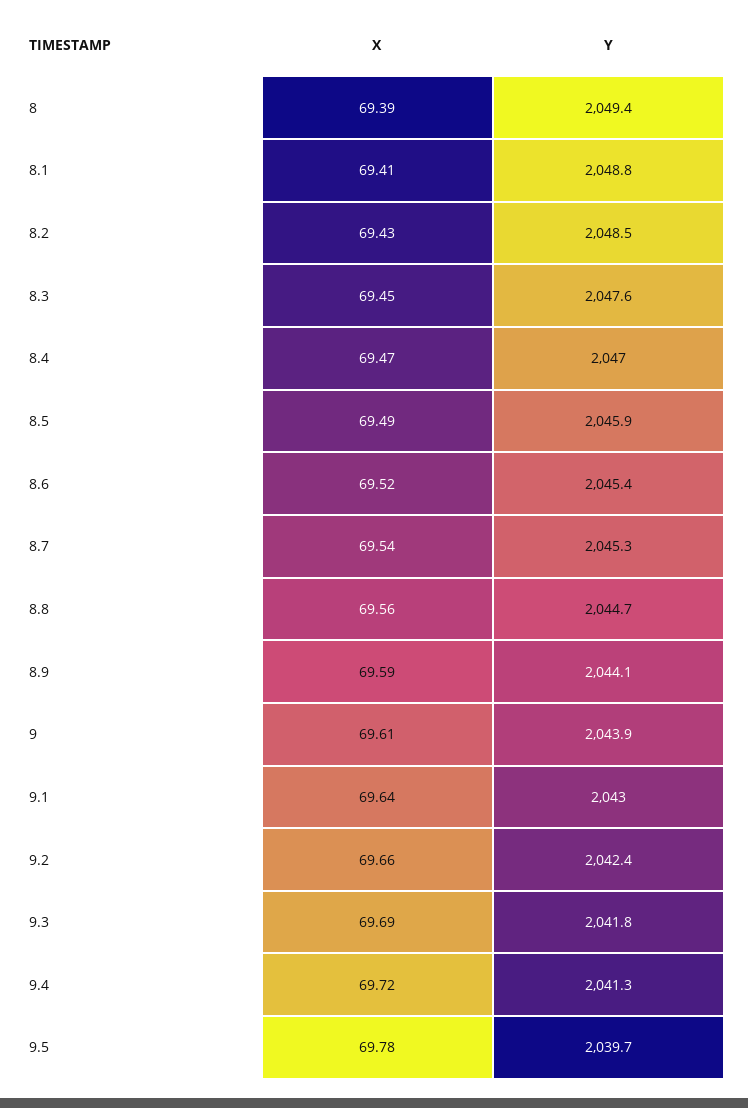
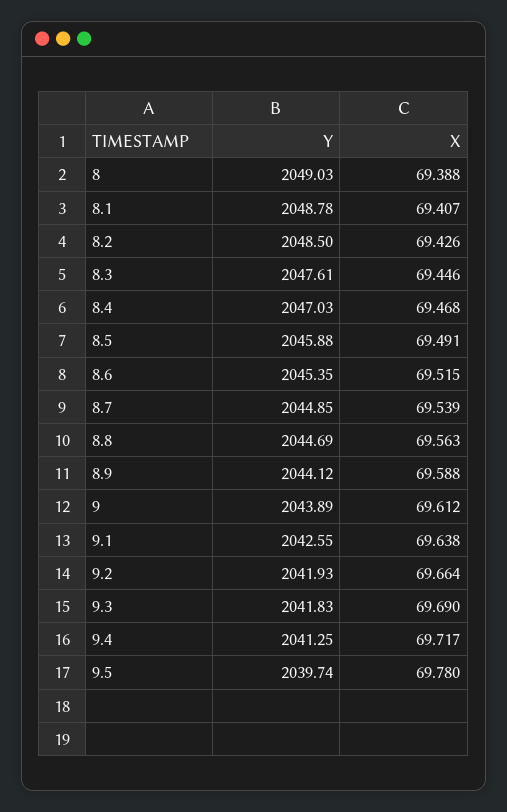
  {
    "X": {
      "8": 69.388,
      "8.1": 69.407,
      "8.2": 69.426,
      "8.3": 69.446,
      "8.4": 69.468,
      "8.5": 69.491,
      "8.6": 69.515,
      "8.7": 69.539,
      "8.8": 69.563,
      "8.9": 69.588,
      "9": 69.612,
      "9.1": 69.638,
      "9.2": 69.664,
      "9.3": 69.69,
      "9.4": 69.717,
      "9.5": 69.78
    },
    "Y": {
-     "8": 2049.4,
+     "8": 2049.03,
      "8.1": 2048.78,
      "8.2": 2048.5,
      "8.3": 2047.61,
      "8.4": 2047.03,
      "8.5": 2045.88,
      "8.6": 2045.35,
-     "8.7": 2045.3,
+     "8.7": 2044.85,
      "8.8": 2044.69,
      "8.9": 2044.12,
      "9": 2043.89,
-     "9.1": 2043,
+     "9.1": 2042.55,
-     "9.2": 2042.4,
+     "9.2": 2041.93,
      "9.3": 2041.83,
      "9.4": 2041.25,
      "9.5": 2039.74
    }
  }

